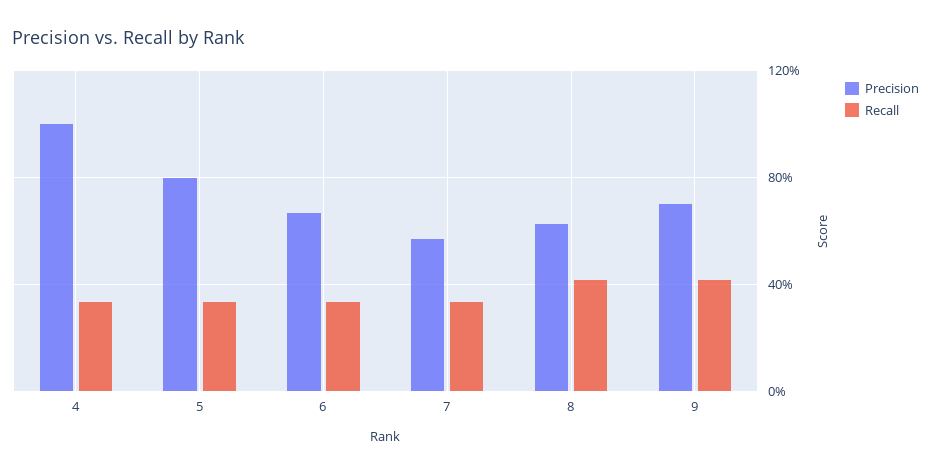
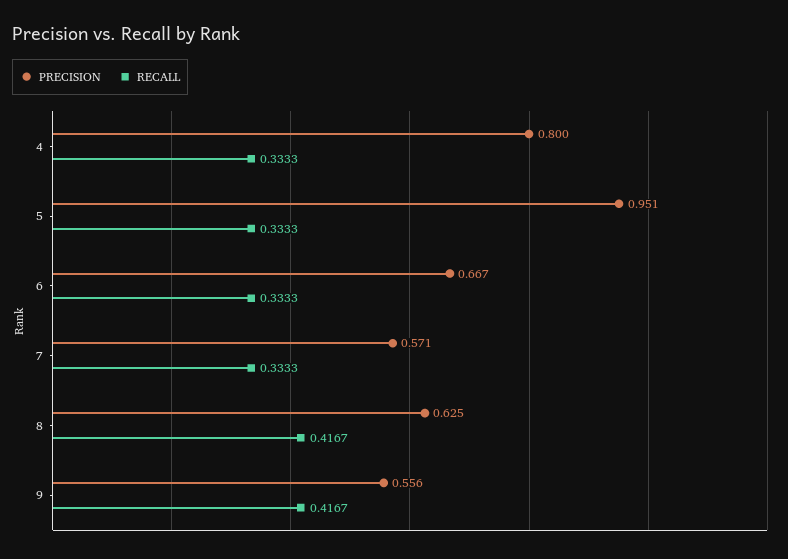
  {
    "Precision": {
-     "4": 1,
+     "4": 0.8,
-     "5": 0.8,
+     "5": 0.951,
      "6": 0.667,
      "7": 0.571,
      "8": 0.625,
-     "9": 0.7
+     "9": 0.556
    },
    "Recall": {
      "4": 0.3333,
      "5": 0.3333,
      "6": 0.3333,
      "7": 0.3333,
      "8": 0.4167,
      "9": 0.4167
    }
  }

